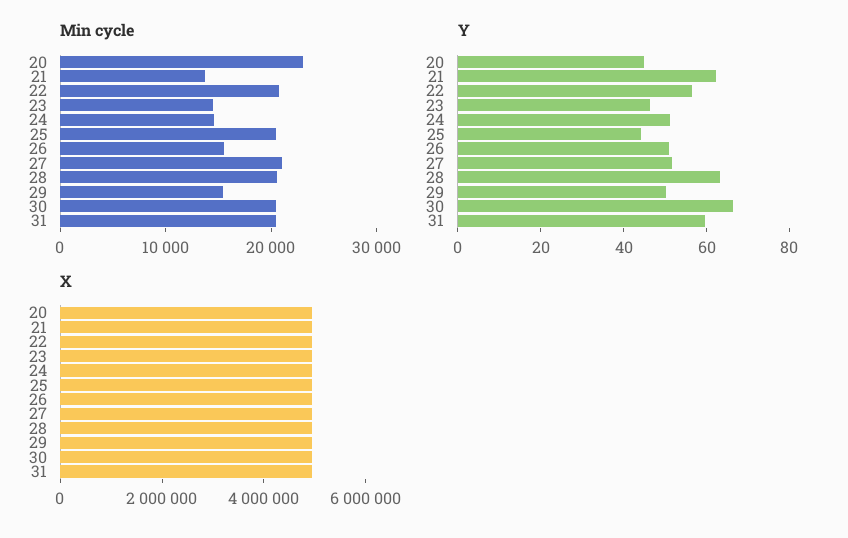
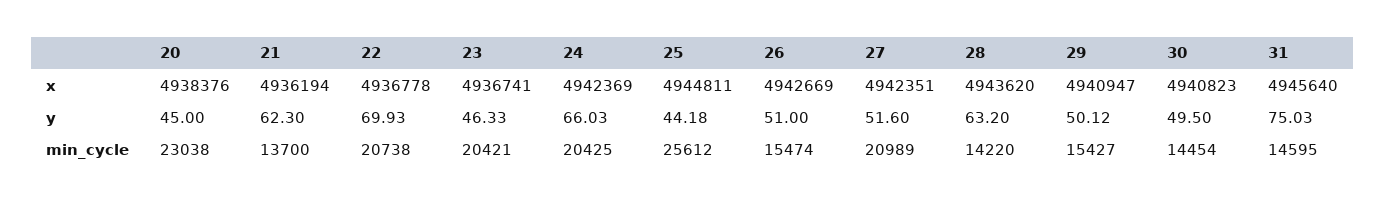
  {
    "Min cycle": {
      "20": 23038,
      "21": 13700,
      "22": 20738,
-     "23": 14000,
+     "23": 20421,
-     "24": 14000,
+     "24": 20425,
-     "25": 20000,
+     "25": 25612,
      "26": 15474,
      "27": 20989,
-     "28": 20000,
+     "28": 14220,
      "29": 15427,
-     "30": 20000,
+     "30": 14454,
-     "31": 20000
+     "31": 14595
    },
    "Y": {
      "20": 45,
      "21": 62.3,
-     "22": 55,
+     "22": 69.93,
      "23": 46.33,
-     "24": 50,
+     "24": 66.03,
      "25": 44.18,
      "26": 51,
      "27": 51.6,
      "28": 63.2,
      "29": 50.12,
-     "30": 65,
+     "30": 49.5,
-     "31": 60
+     "31": 75.03
    },
    "X": {
      "20": 4938376,
      "21": 4936194,
      "22": 4936778,
      "23": 4936741,
      "24": 4942369,
      "25": 4944811,
      "26": 4942669,
      "27": 4942351,
      "28": 4943620,
      "29": 4940947,
      "30": 4940823,
      "31": 4945640
    }
  }

